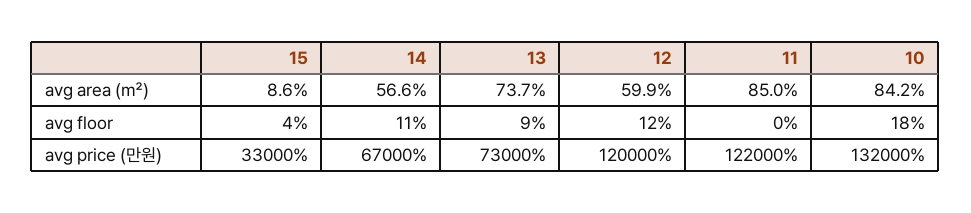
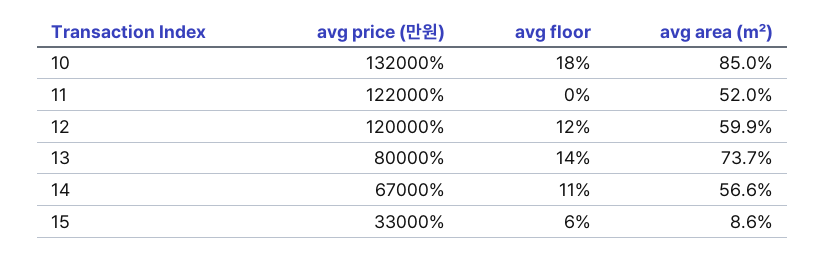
  {
    "15": {
      "avg area (㎡)": 8.6,
-     "avg floor": 4,
+     "avg floor": 6,
      "avg price (만원)": 33000
    },
    "14": {
      "avg area (㎡)": 56.6,
      "avg floor": 11,
      "avg price (만원)": 67000
    },
    "13": {
      "avg area (㎡)": 73.7,
-     "avg floor": 9,
+     "avg floor": 14,
-     "avg price (만원)": 73000
+     "avg price (만원)": 80000
    },
    "12": {
      "avg area (㎡)": 59.9,
      "avg floor": 12,
      "avg price (만원)": 120000
    },
    "11": {
-     "avg area (㎡)": 85,
+     "avg area (㎡)": 52,
      "avg floor": 0,
      "avg price (만원)": 122000
    },
    "10": {
-     "avg area (㎡)": 84.2,
+     "avg area (㎡)": 85,
      "avg floor": 18,
      "avg price (만원)": 132000
    }
  }

